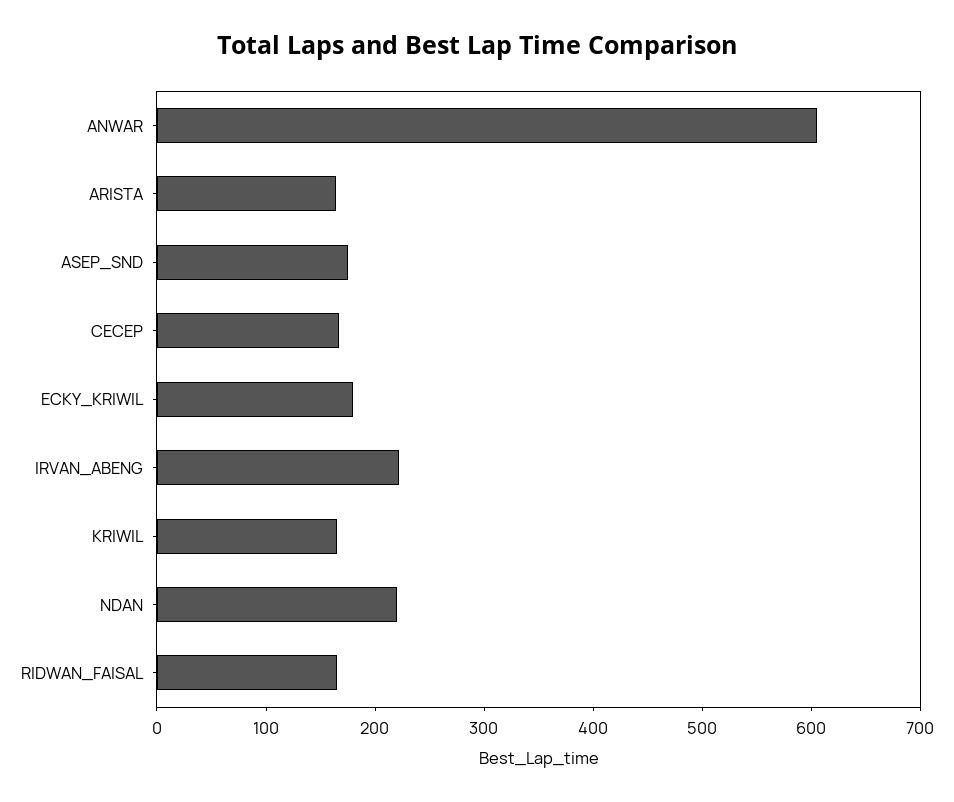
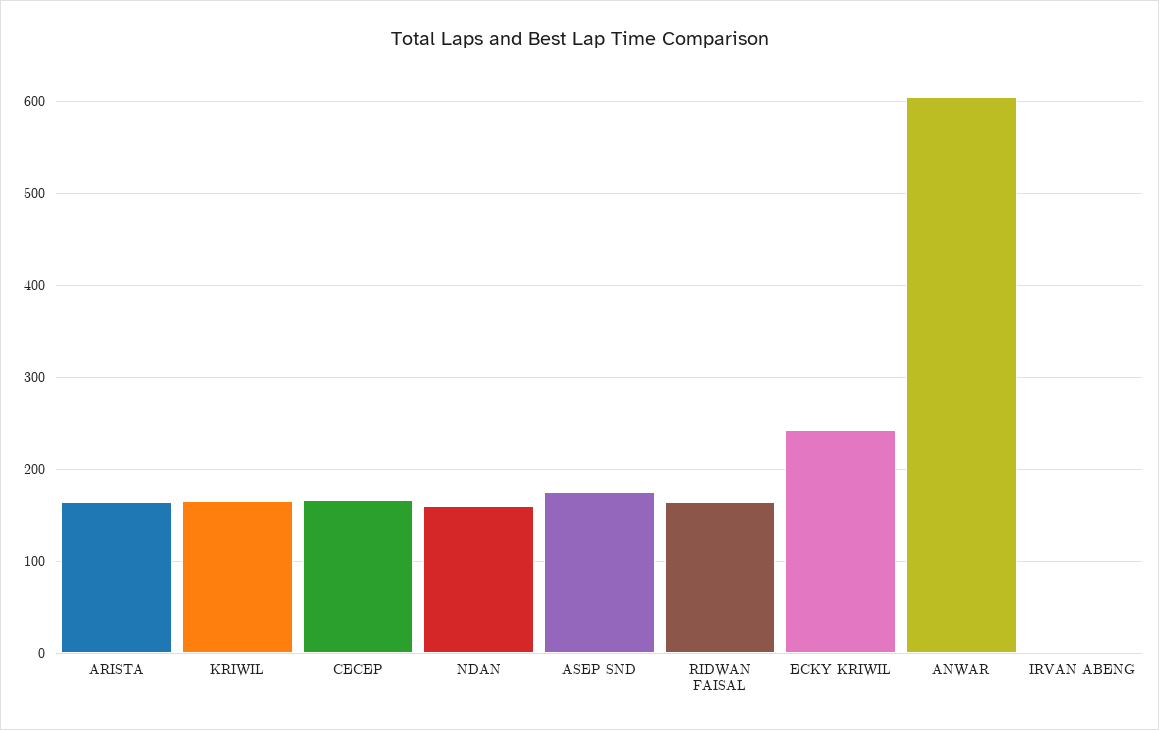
  {
    "ANWAR": 610,
    "ARISTA": 160,
    "ASEP_SND": 170,
    "CECEP": 170,
-   "ECKY_KRIWIL": 180,
+   "ECKY_KRIWIL": 240,
-   "IRVAN_ABENG": 220,
+   "IRVAN_ABENG": 0,
    "KRIWIL": 170,
-   "NDAN": 220,
+   "NDAN": 160,
    "RIDWAN_FAISAL": 160
  }

